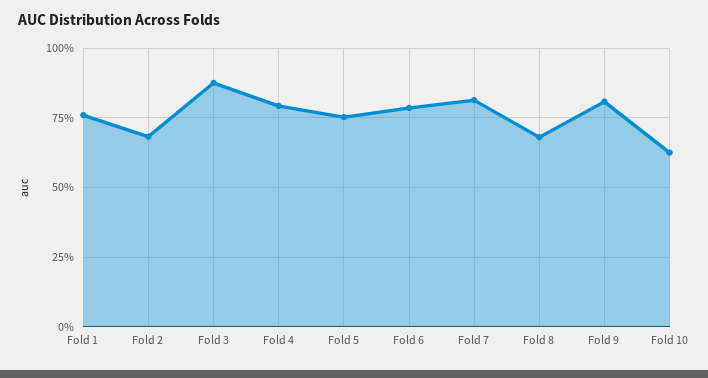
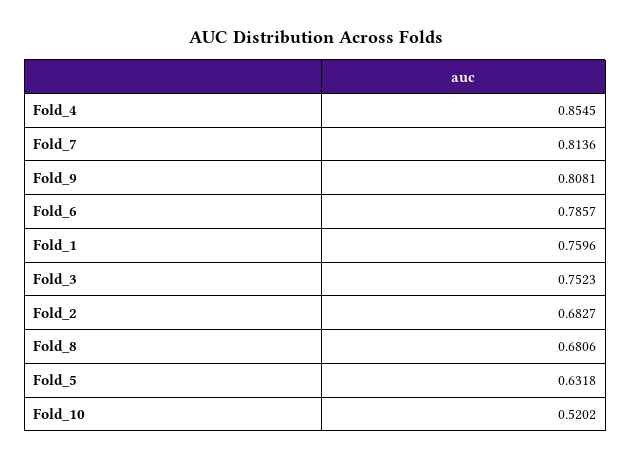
  {
    "Fold 1": 0.7596,
    "Fold 2": 0.6827,
-   "Fold 3": 0.875,
+   "Fold 3": 0.7523,
-   "Fold 4": 0.8,
+   "Fold 4": 0.8545,
-   "Fold 5": 0.75,
+   "Fold 5": 0.6318,
    "Fold 6": 0.7857,
    "Fold 7": 0.8136,
    "Fold 8": 0.6806,
    "Fold 9": 0.8081,
-   "Fold 10": 0.625
+   "Fold 10": 0.5202
  }

